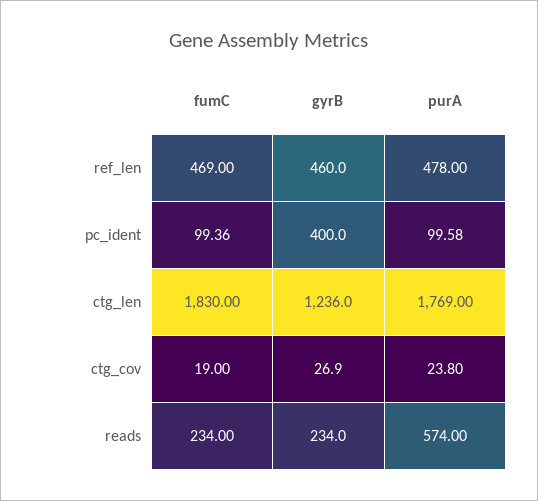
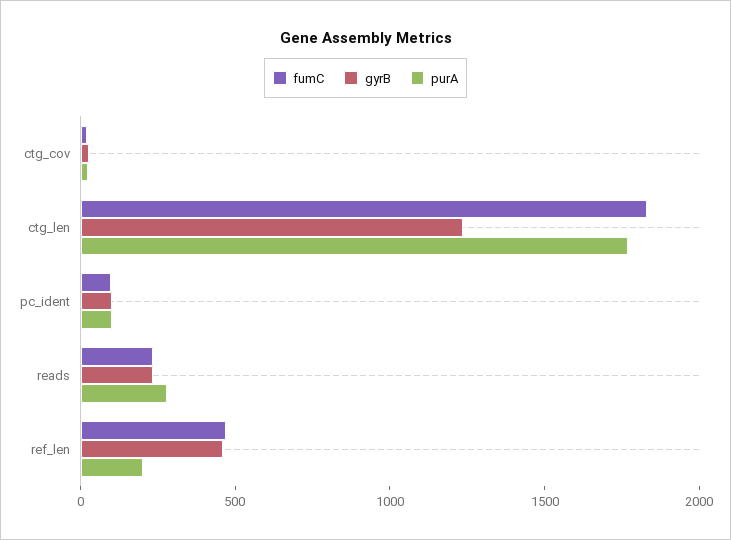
  {
    "fumC": {
      "ref_len": 469,
      "pc_ident": 99.36,
      "ctg_len": 1830,
      "ctg_cov": 19,
      "reads": 234
    },
    "gyrB": {
      "ref_len": 460,
-     "pc_ident": 400,
+     "pc_ident": 100,
      "ctg_len": 1236,
      "ctg_cov": 26.9,
      "reads": 234
    },
    "purA": {
-     "ref_len": 478,
+     "ref_len": 200,
      "pc_ident": 99.58,
      "ctg_len": 1769,
      "ctg_cov": 23.8,
-     "reads": 574
+     "reads": 300
    }
  }

